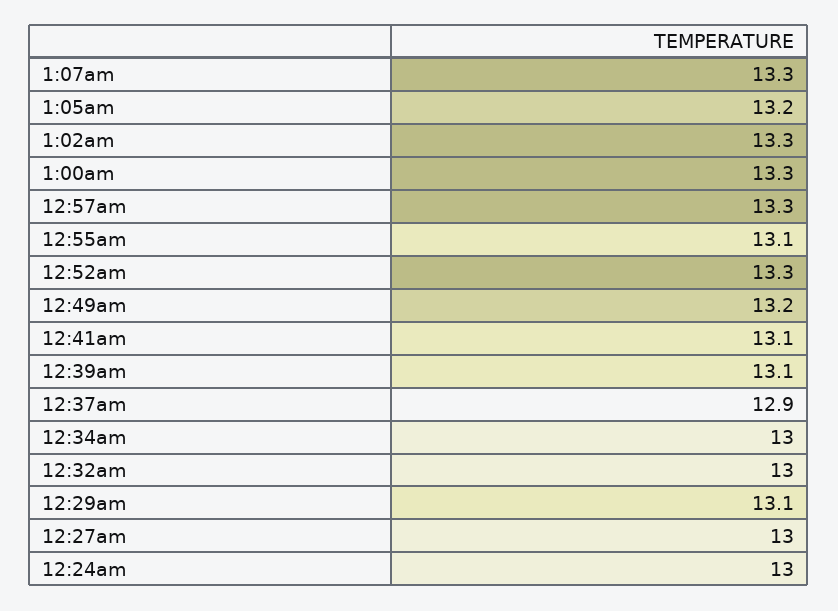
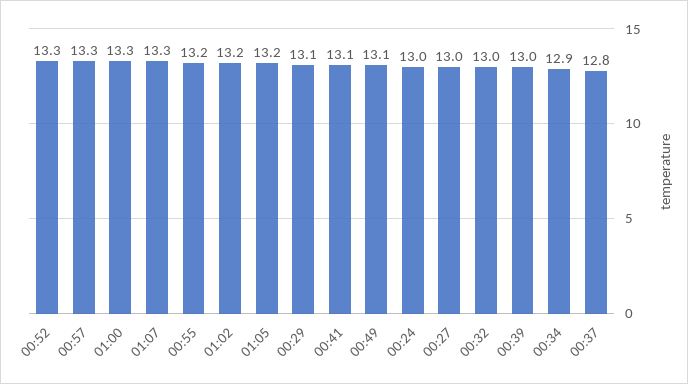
  {
    "1:07am": 13.3,
    "1:05am": 13.2,
-   "1:02am": 13.3,
+   "1:02am": 13.2,
    "1:00am": 13.3,
    "12:57am": 13.3,
-   "12:55am": 13.1,
+   "12:55am": 13.2,
    "12:52am": 13.3,
-   "12:49am": 13.2,
+   "12:49am": 13.1,
    "12:41am": 13.1,
-   "12:39am": 13.1,
+   "12:39am": 13,
-   "12:37am": 12.9,
+   "12:37am": 12.8,
-   "12:34am": 13,
+   "12:34am": 12.9,
    "12:32am": 13,
    "12:29am": 13.1,
    "12:27am": 13,
    "12:24am": 13
  }

